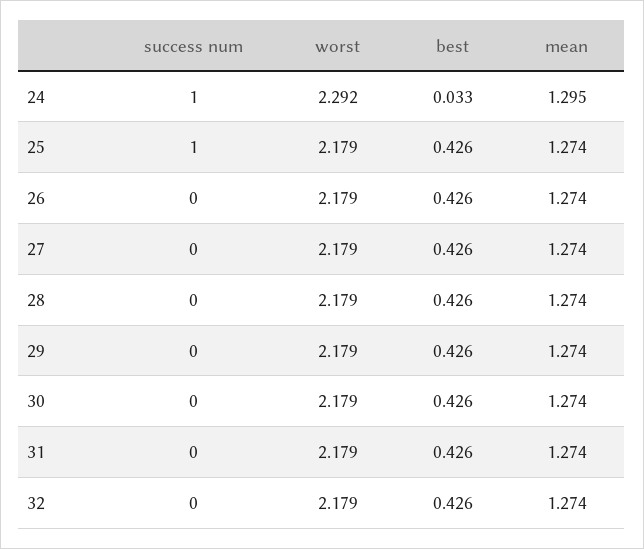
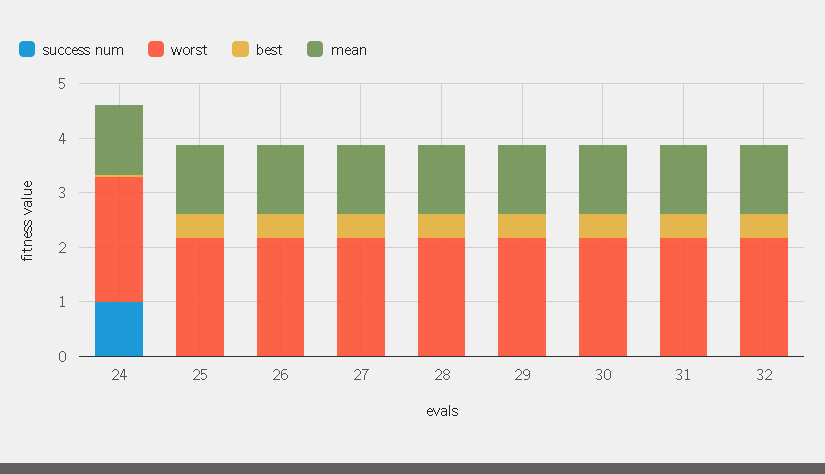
  {
    "success num": {
      "24": 1,
-     "25": 1,
+     "25": 0,
      "26": 0,
      "27": 0,
      "28": 0,
      "29": 0,
      "30": 0,
      "31": 0,
      "32": 0
    },
    "worst": {
      "24": 2.292,
      "25": 2.179,
      "26": 2.179,
      "27": 2.179,
      "28": 2.179,
      "29": 2.179,
      "30": 2.179,
      "31": 2.179,
      "32": 2.179
    },
    "best": {
      "24": 0.033,
      "25": 0.426,
      "26": 0.426,
      "27": 0.426,
      "28": 0.426,
      "29": 0.426,
      "30": 0.426,
      "31": 0.426,
      "32": 0.426
    },
    "mean": {
      "24": 1.295,
      "25": 1.274,
      "26": 1.274,
      "27": 1.274,
      "28": 1.274,
      "29": 1.274,
      "30": 1.274,
      "31": 1.274,
      "32": 1.274
    }
  }

